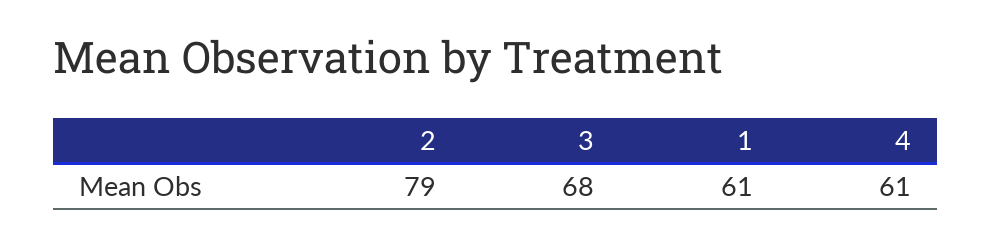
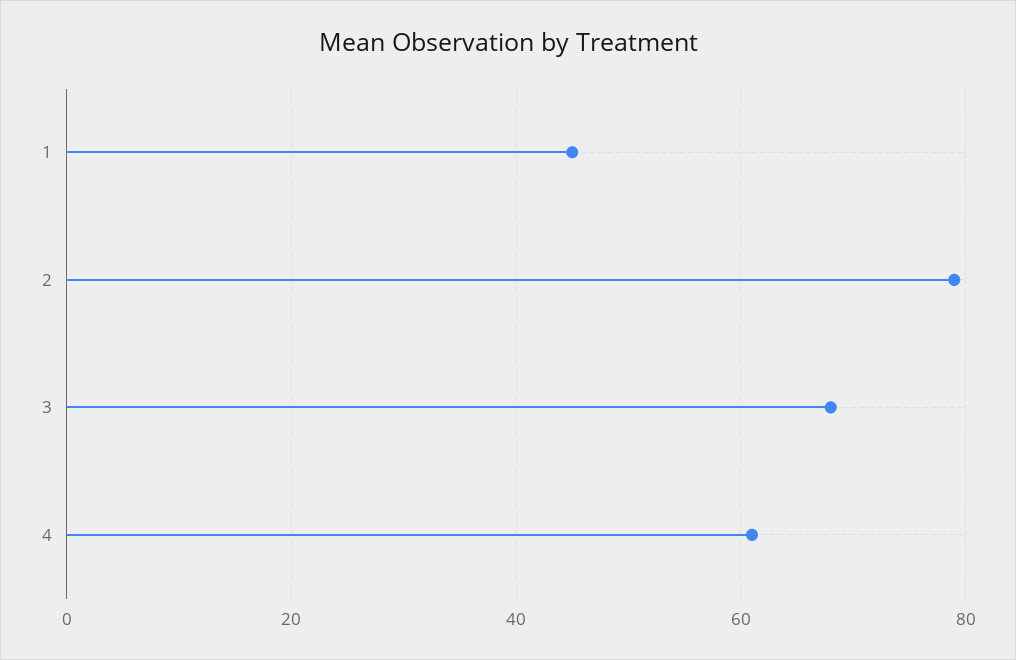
  {
    "2": 79,
    "3": 68,
-   "1": 61,
+   "1": 45,
    "4": 61
  }

